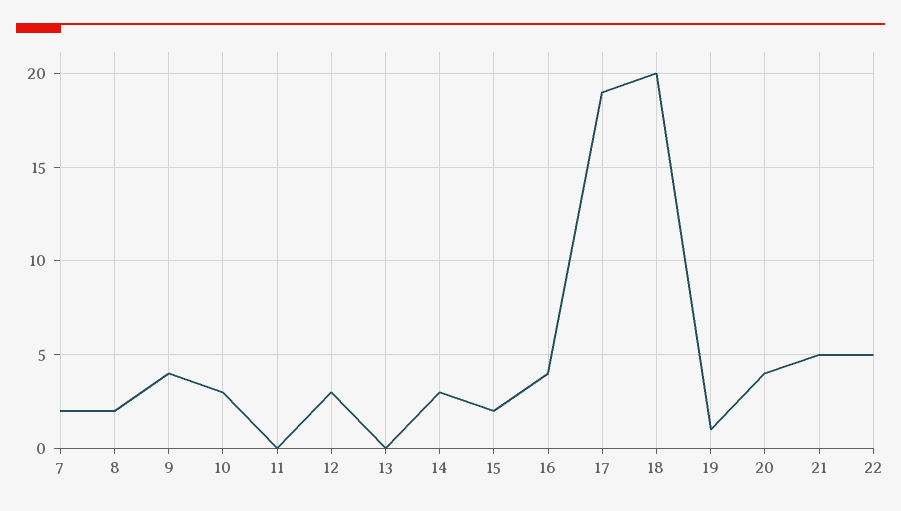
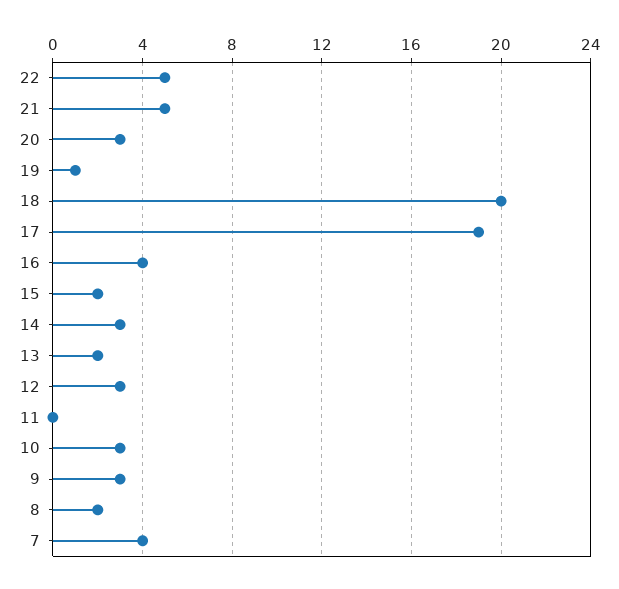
  {
-   "7": 2,
+   "7": 4,
    "8": 2,
-   "9": 4,
+   "9": 3,
    "10": 3,
    "11": 0,
    "12": 3,
-   "13": 0,
+   "13": 2,
    "14": 3,
    "15": 2,
    "16": 4,
    "17": 19,
    "18": 20,
    "19": 1,
-   "20": 4,
+   "20": 3,
    "21": 5,
    "22": 5
  }

